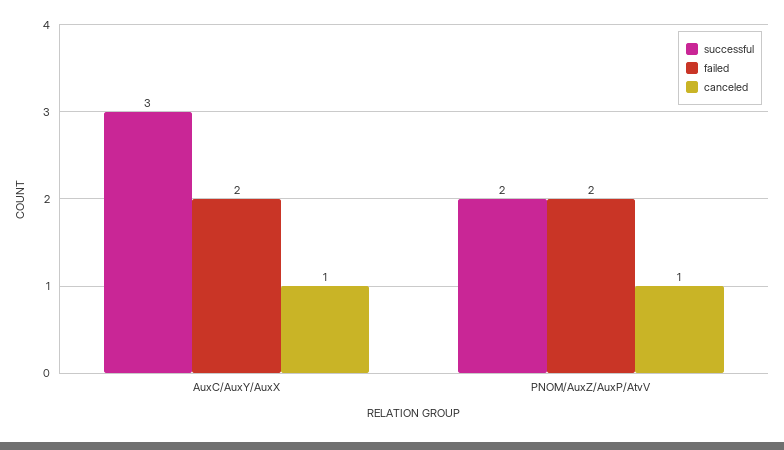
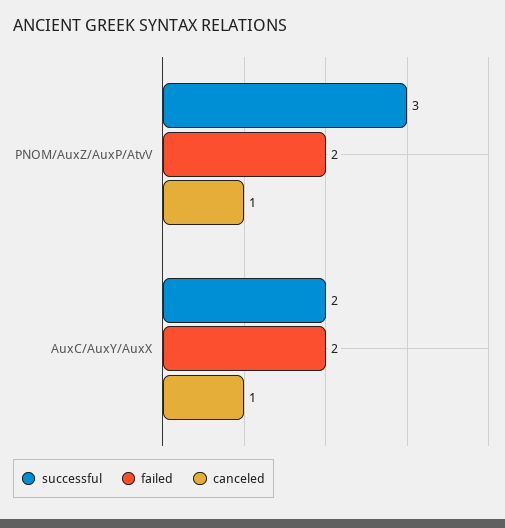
  {
    "successful": {
-     "AuxC/AuxY/AuxX": 3,
+     "AuxC/AuxY/AuxX": 2,
-     "PNOM/AuxZ/AuxP/AtvV": 2
+     "PNOM/AuxZ/AuxP/AtvV": 3
    },
    "failed": {
      "AuxC/AuxY/AuxX": 2,
      "PNOM/AuxZ/AuxP/AtvV": 2
    },
    "canceled": {
      "AuxC/AuxY/AuxX": 1,
      "PNOM/AuxZ/AuxP/AtvV": 1
    }
  }

